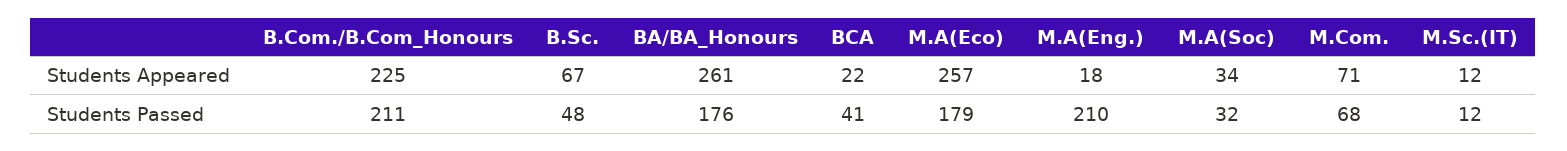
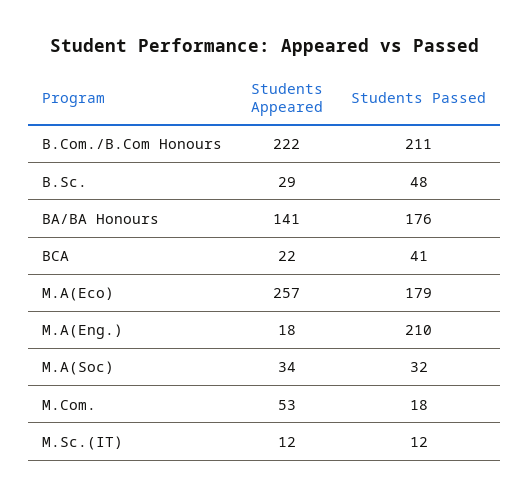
  {
    "B.Com./B.Com_Honours": {
-     "Students Appeared": 225,
+     "Students Appeared": 222,
      "Students Passed": 211
    },
    "B.Sc.": {
-     "Students Appeared": 67,
+     "Students Appeared": 29,
      "Students Passed": 48
    },
    "BA/BA_Honours": {
-     "Students Appeared": 261,
+     "Students Appeared": 141,
      "Students Passed": 176
    },
    "BCA": {
      "Students Appeared": 22,
      "Students Passed": 41
    },
    "M.A(Eco)": {
      "Students Appeared": 257,
      "Students Passed": 179
    },
    "M.A(Eng.)": {
      "Students Appeared": 18,
      "Students Passed": 210
    },
    "M.A(Soc)": {
      "Students Appeared": 34,
      "Students Passed": 32
    },
    "M.Com.": {
-     "Students Appeared": 71,
+     "Students Appeared": 53,
-     "Students Passed": 68
+     "Students Passed": 18
    },
    "M.Sc.(IT)": {
      "Students Appeared": 12,
      "Students Passed": 12
    }
  }

